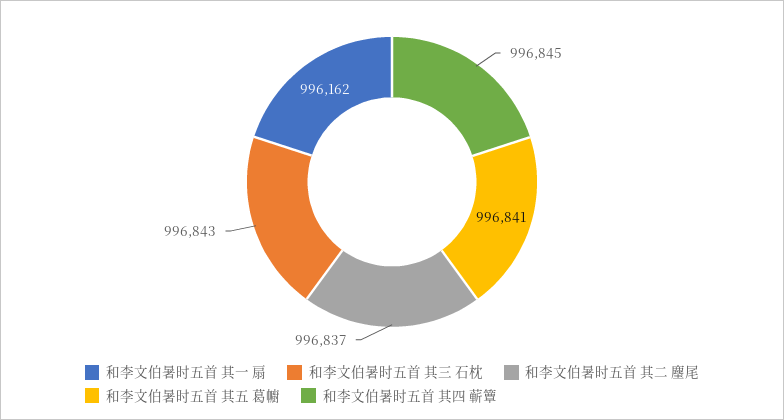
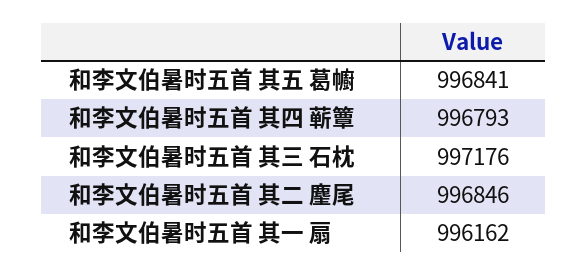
  {
    "和李文伯暑时五首 其一 扇": 996162,
-   "和李文伯暑时五首 其三 石枕": 996843,
+   "和李文伯暑时五首 其三 石枕": 997176,
-   "和李文伯暑时五首 其二 麈尾": 996837,
+   "和李文伯暑时五首 其二 麈尾": 996846,
    "和李文伯暑时五首 其五 葛幮": 996841,
-   "和李文伯暑时五首 其四 蕲簟": 996845
+   "和李文伯暑时五首 其四 蕲簟": 996793
  }

